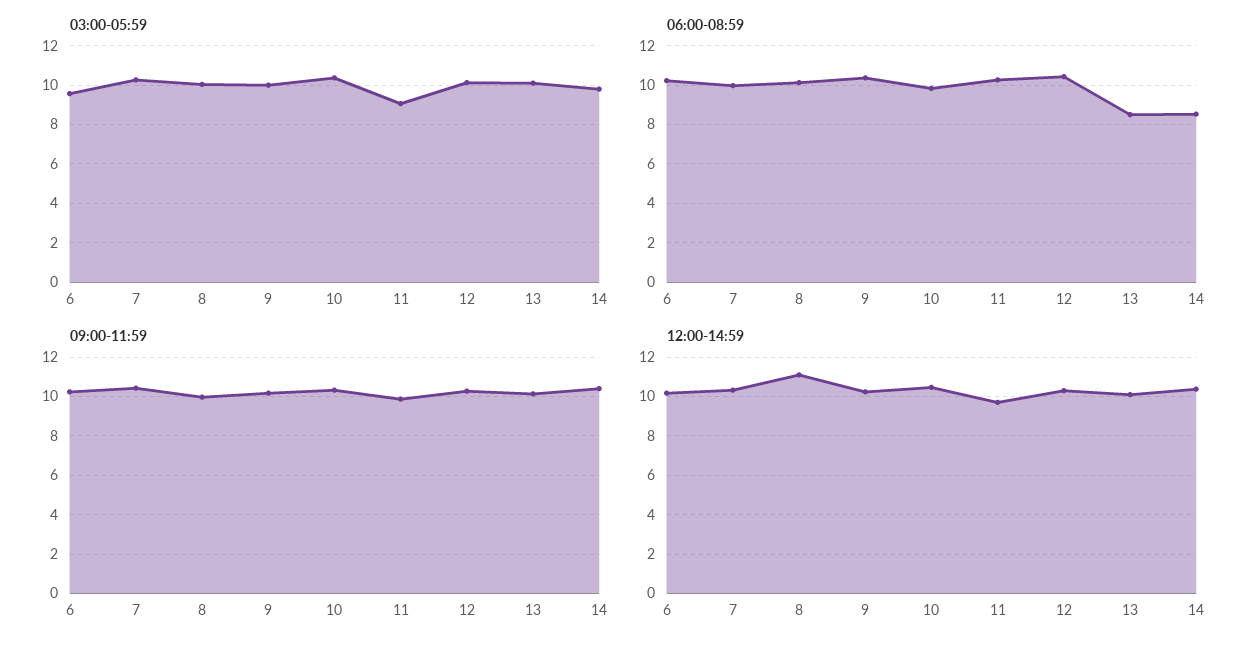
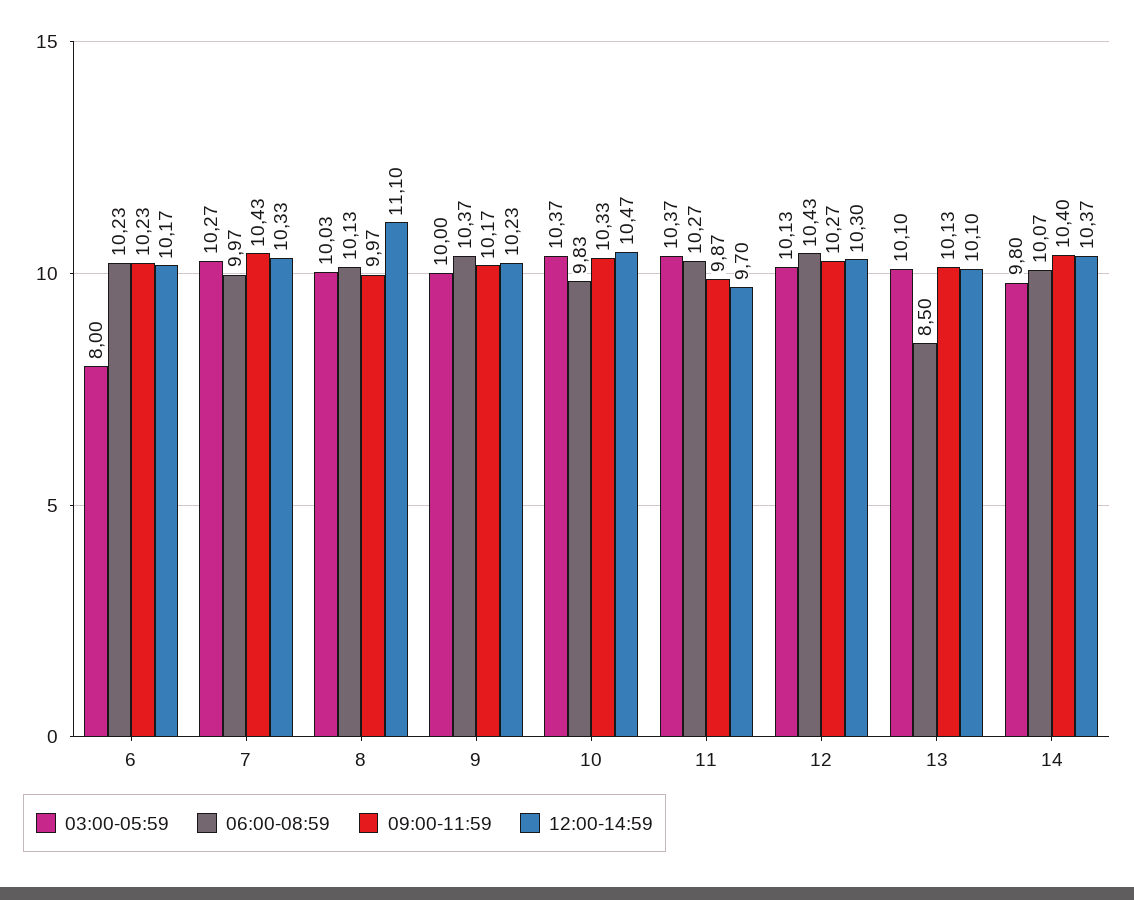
  {
    "03:00-05:59": {
-     "6": 9.5,
+     "6": 8,
      "7": 10.27,
      "8": 10.03,
      "9": 10,
      "10": 10.37,
-     "11": 9,
+     "11": 10.37,
      "12": 10.13,
      "13": 10.1,
      "14": 9.8
    },
    "06:00-08:59": {
      "6": 10.23,
      "7": 9.97,
      "8": 10.13,
      "9": 10.37,
      "10": 9.83,
      "11": 10.27,
      "12": 10.43,
      "13": 8.5,
-     "14": 8.5
+     "14": 10.07
    },
    "09:00-11:59": {
      "6": 10.23,
      "7": 10.43,
      "8": 9.97,
      "9": 10.17,
      "10": 10.33,
      "11": 9.87,
      "12": 10.27,
      "13": 10.13,
      "14": 10.4
    },
    "12:00-14:59": {
      "6": 10.17,
      "7": 10.33,
      "8": 11.1,
      "9": 10.23,
      "10": 10.47,
      "11": 9.7,
      "12": 10.3,
      "13": 10.1,
      "14": 10.37
    }
  }

